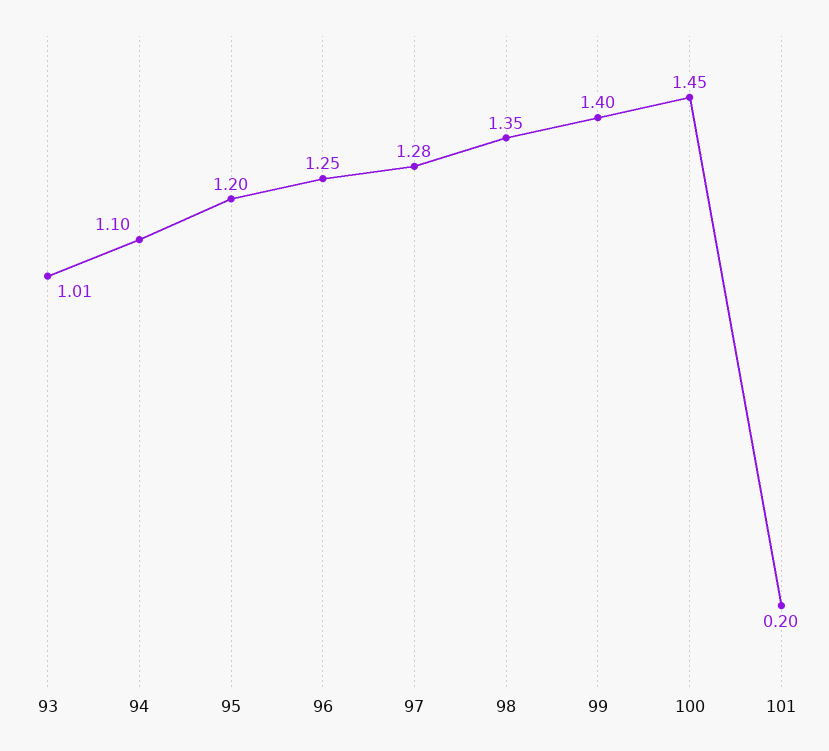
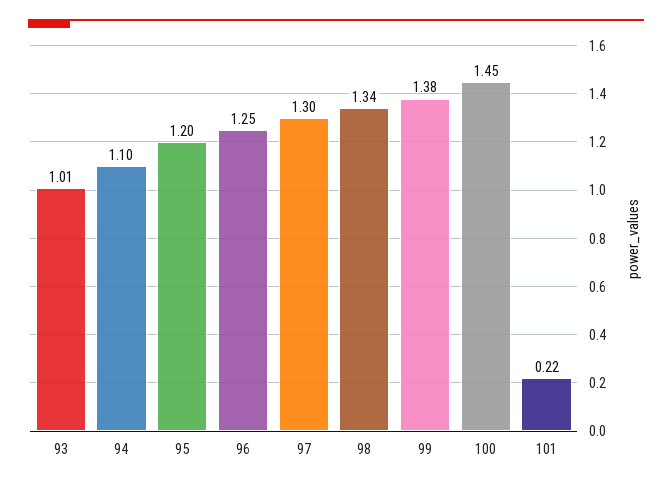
  {
    "93": 1.01,
    "94": 1.1,
    "95": 1.2,
    "96": 1.25,
-   "97": 1.28,
+   "97": 1.3,
-   "98": 1.35,
+   "98": 1.34,
-   "99": 1.4,
+   "99": 1.38,
    "100": 1.45,
-   "101": 0.2
+   "101": 0.22
  }

